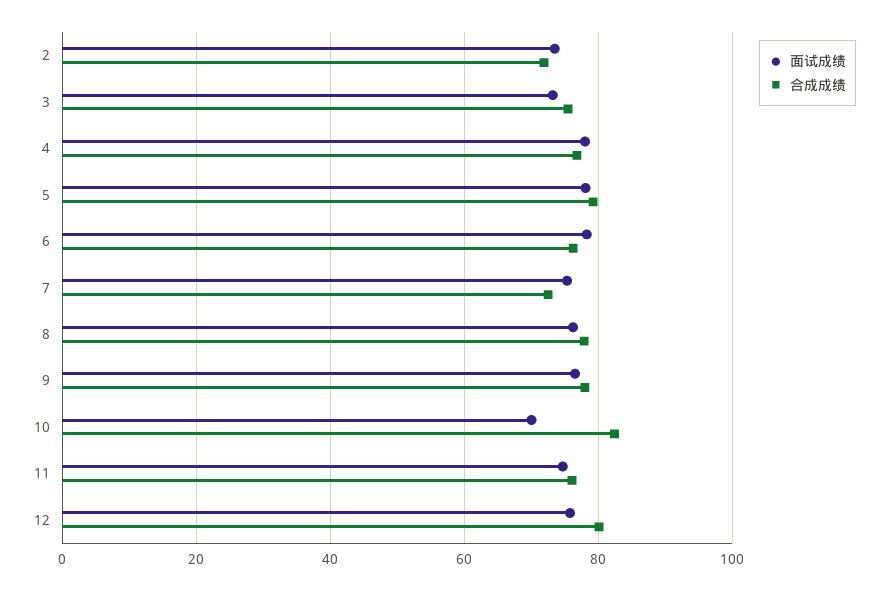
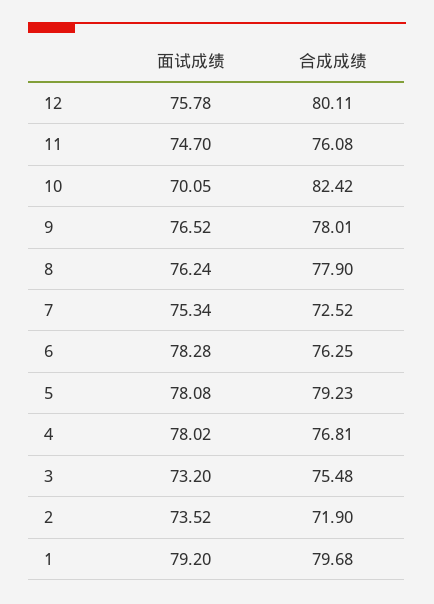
  {
    "面试成绩": {
      "2": 73.52,
      "3": 73.2,
      "4": 78.02,
      "5": 78.08,
      "6": 78.28,
      "7": 75.34,
      "8": 76.24,
      "9": 76.52,
      "10": 70.05,
      "11": 74.7,
-     "12": 75.78
+     "12": 75.78,
+     "1": 79.2
    },
    "合成成绩": {
      "2": 71.9,
      "3": 75.48,
      "4": 76.81,
      "5": 79.23,
      "6": 76.25,
      "7": 72.52,
      "8": 77.9,
      "9": 78.01,
      "10": 82.42,
      "11": 76.08,
-     "12": 80.11
+     "12": 80.11,
+     "1": 79.68
    }
  }

